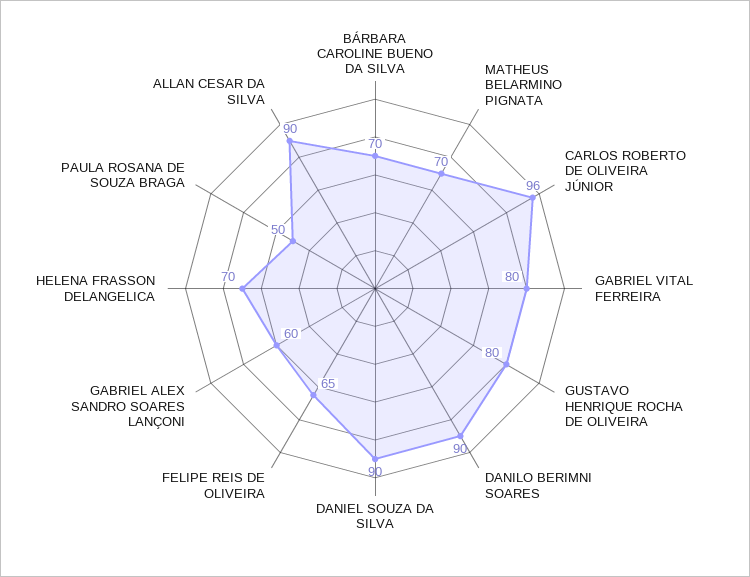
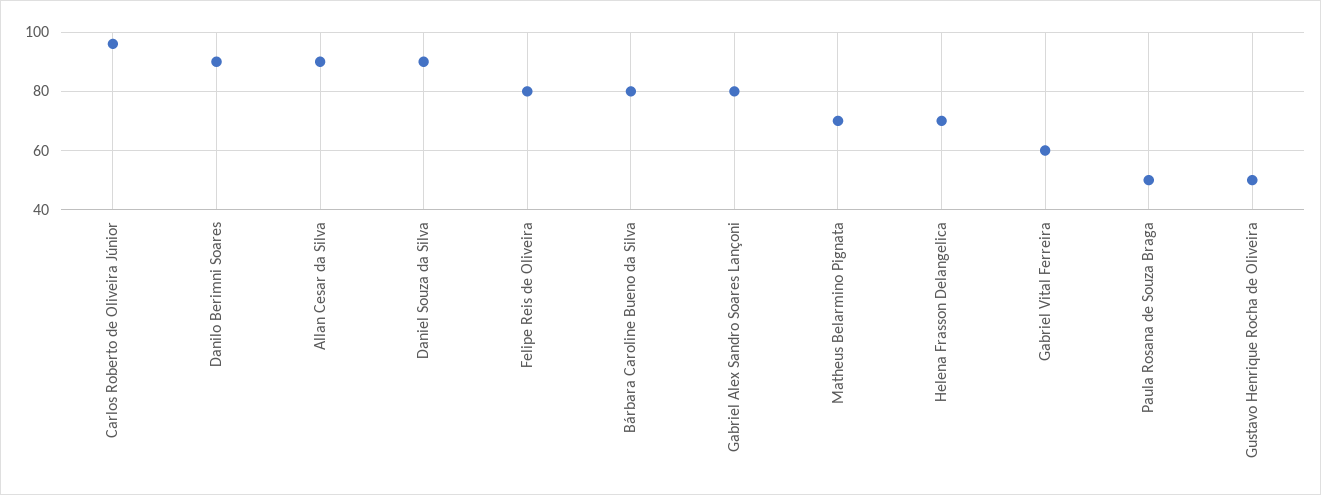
  {
-   "BÁRBARA CAROLINE BUENO DA SILVA": 70,
+   "BÁRBARA CAROLINE BUENO DA SILVA": 80,
    "MATHEUS BELARMINO PIGNATA": 70,
    "CARLOS ROBERTO DE OLIVEIRA JÚNIOR": 96,
-   "GABRIEL VITAL FERREIRA": 80,
+   "GABRIEL VITAL FERREIRA": 60,
-   "GUSTAVO HENRIQUE ROCHA DE OLIVEIRA": 80,
+   "GUSTAVO HENRIQUE ROCHA DE OLIVEIRA": 50,
    "DANILO BERIMNI SOARES": 90,
    "DANIEL SOUZA DA SILVA": 90,
-   "FELIPE REIS DE OLIVEIRA": 65,
+   "FELIPE REIS DE OLIVEIRA": 80,
-   "GABRIEL ALEX SANDRO SOARES LANÇONI": 60,
+   "GABRIEL ALEX SANDRO SOARES LANÇONI": 80,
    "HELENA FRASSON DELANGELICA": 70,
    "PAULA ROSANA DE SOUZA BRAGA": 50,
    "ALLAN CESAR DA SILVA": 90
  }

